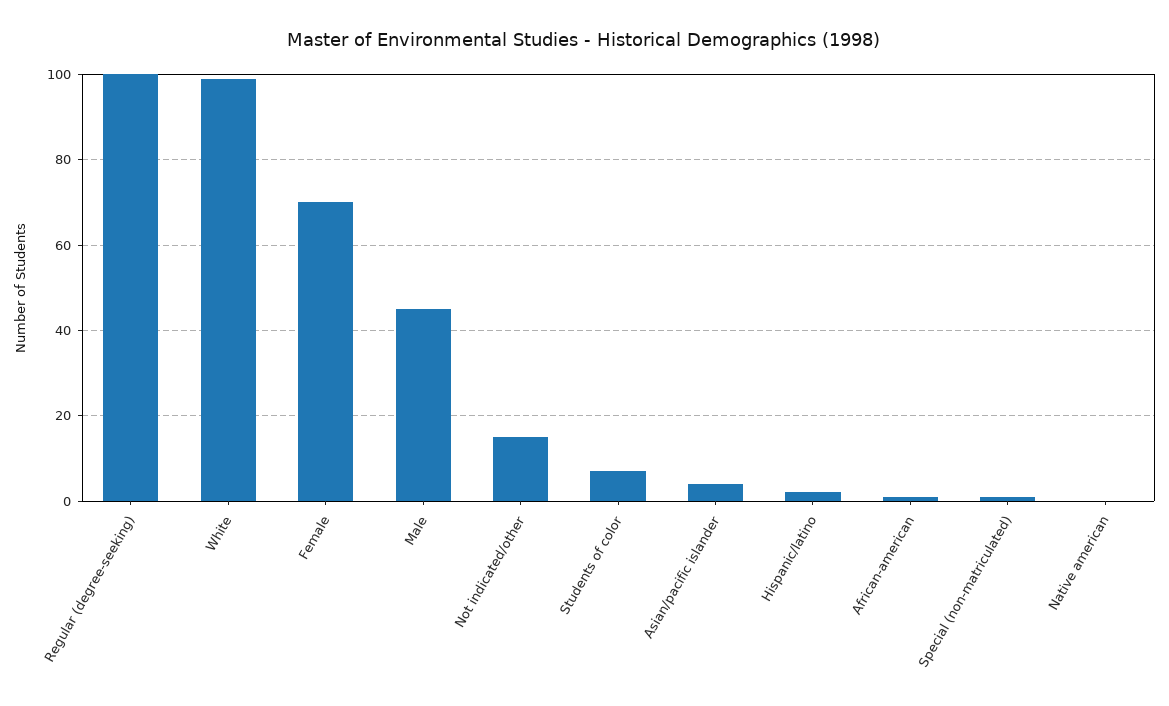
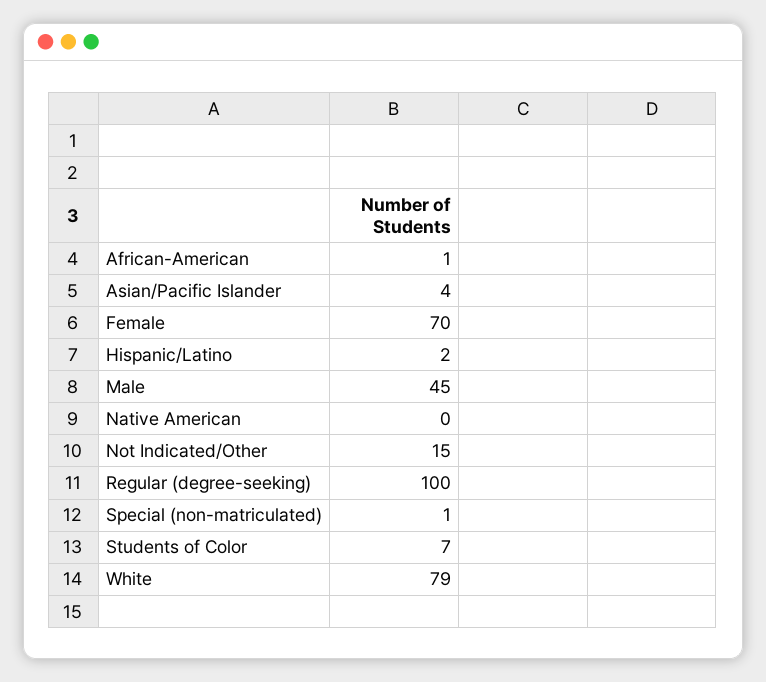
  {
    "Regular (degree-seeking)": 100,
-   "White": 100,
+   "White": 79,
    "Female": 70,
    "Male": 45,
    "Not indicated/other": 15,
    "Students of color": 7,
    "Asian/pacific islander": 4,
    "Hispanic/latino": 2,
    "African-american": 1,
    "Special (non-matriculated)": 1,
    "Native american": 0
  }

